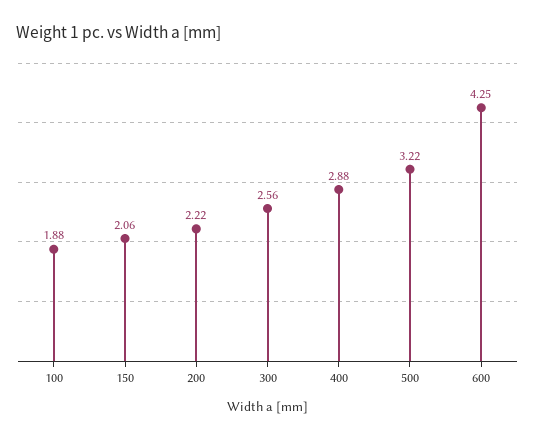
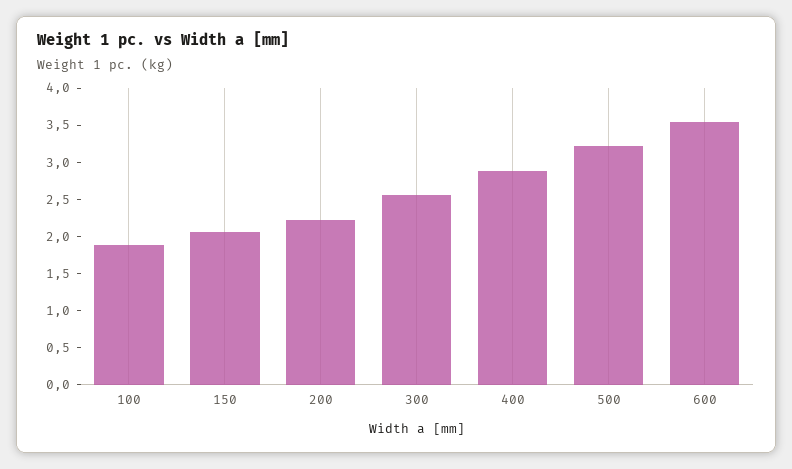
  {
    "100": 1.88,
    "150": 2.06,
    "200": 2.22,
    "300": 2.56,
    "400": 2.88,
    "500": 3.22,
-   "600": 4.25
+   "600": 3.5
  }

